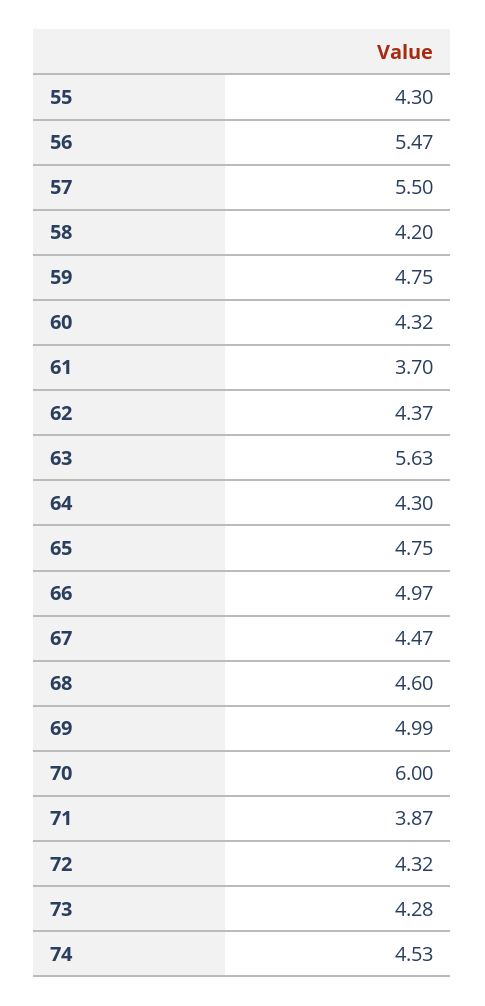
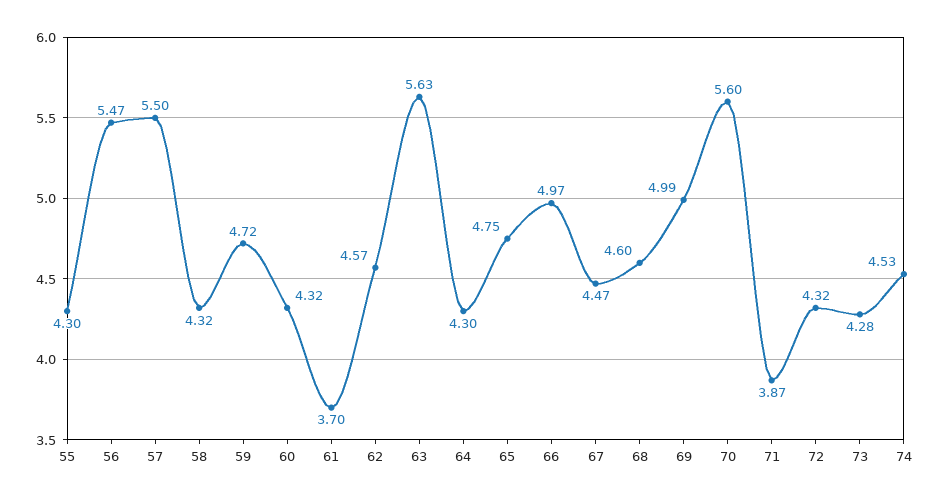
  {
    "55": 4.3,
    "56": 5.47,
    "57": 5.5,
-   "58": 4.2,
+   "58": 4.32,
-   "59": 4.75,
+   "59": 4.72,
    "60": 4.32,
    "61": 3.7,
-   "62": 4.37,
+   "62": 4.57,
    "63": 5.63,
    "64": 4.3,
    "65": 4.75,
    "66": 4.97,
    "67": 4.47,
    "68": 4.6,
    "69": 4.99,
-   "70": 6,
+   "70": 5.6,
    "71": 3.87,
    "72": 4.32,
    "73": 4.28,
    "74": 4.53
  }

